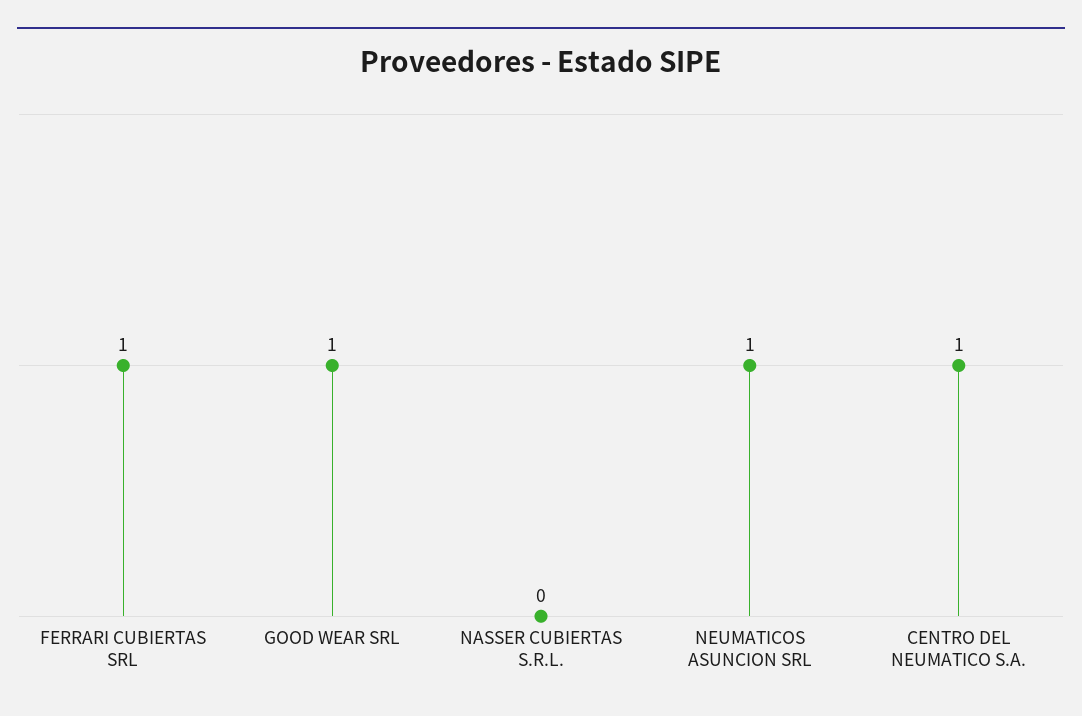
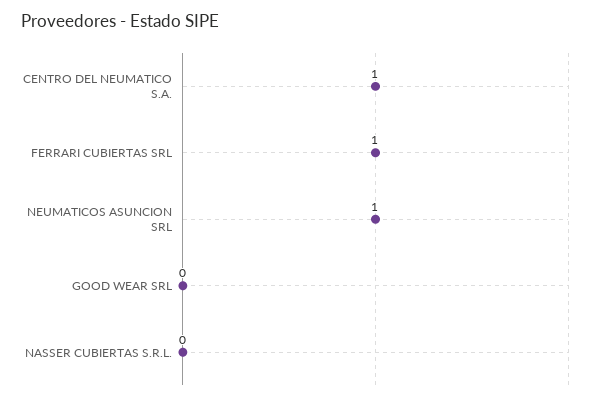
  {
    "FERRARI CUBIERTAS SRL": 1,
-   "GOOD WEAR SRL": 1,
+   "GOOD WEAR SRL": 0,
    "NASSER CUBIERTAS S.R.L.": 0,
    "NEUMATICOS ASUNCION SRL": 1,
    "CENTRO DEL NEUMATICO S.A.": 1
  }

